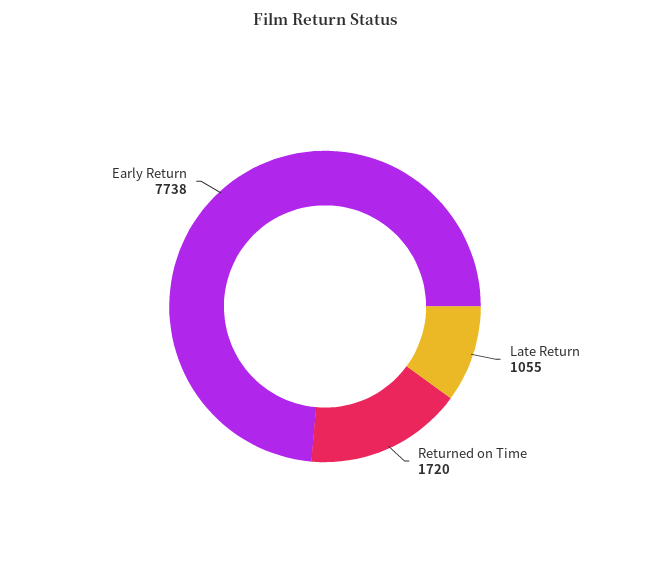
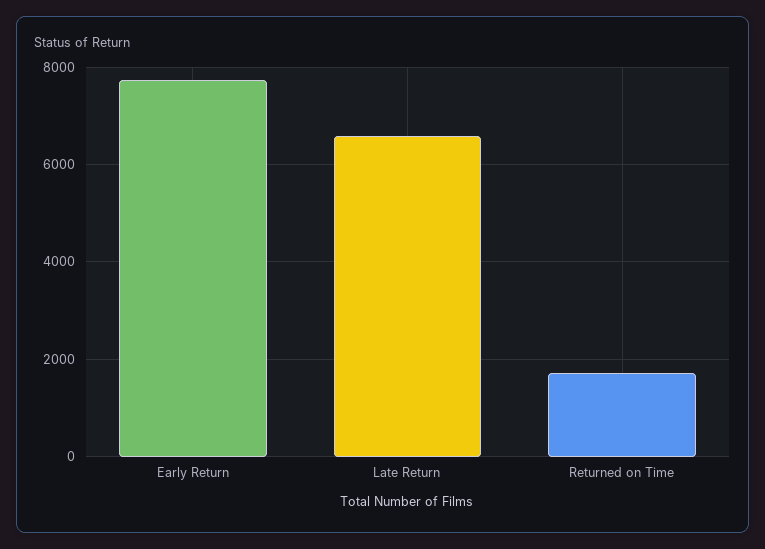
  {
-   "Late Return": 1055,
+   "Late Return": 6600,
    "Returned on Time": 1720,
    "Early Return": 7738
  }

